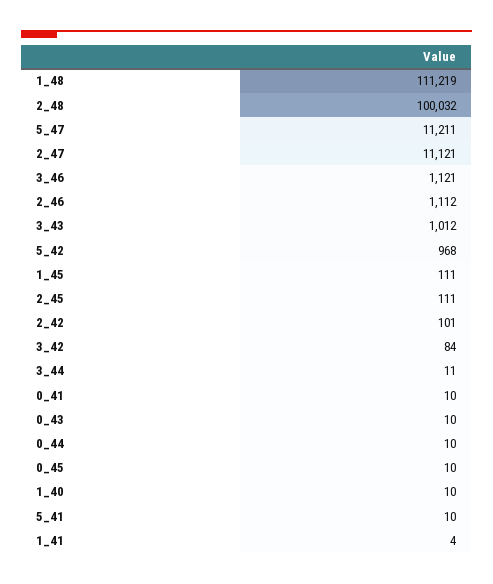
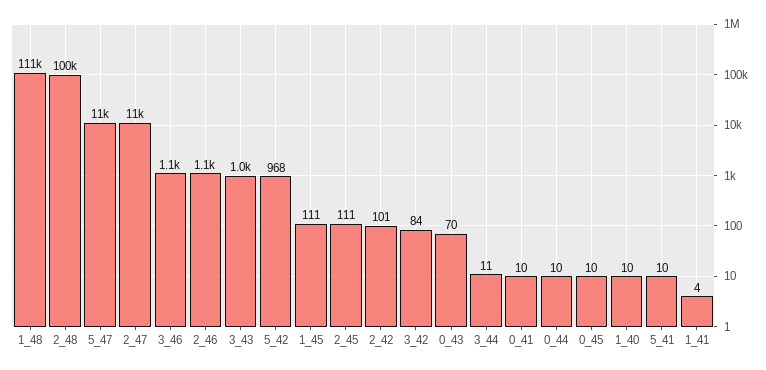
  {
    "1_48": 111219,
    "2_48": 100032,
    "5_47": 11211,
    "2_47": 11121,
    "3_46": 1121,
    "2_46": 1112,
    "3_43": 1012,
    "5_42": 968,
    "1_45": 111,
    "2_45": 111,
    "2_42": 101,
    "3_42": 84,
    "3_44": 11,
    "0_41": 10,
-   "0_43": 10,
+   "0_43": 70,
    "0_44": 10,
    "0_45": 10,
    "1_40": 10,
    "5_41": 10,
    "1_41": 4
  }

